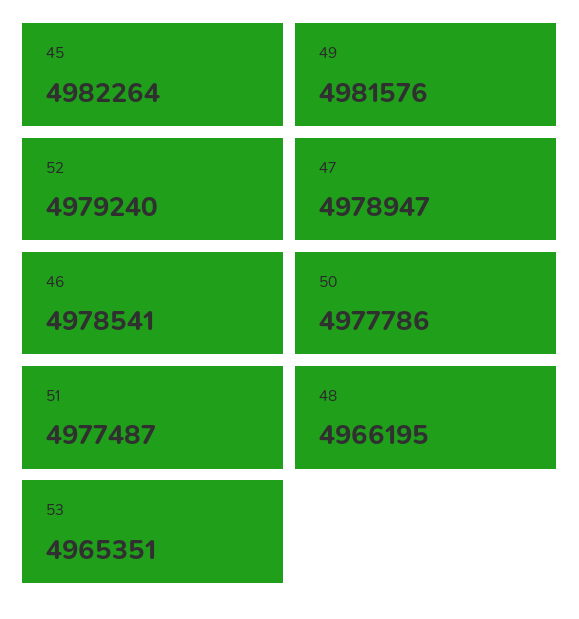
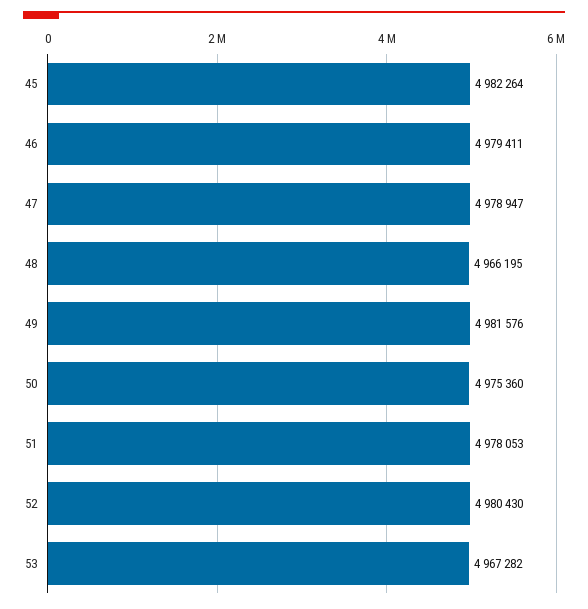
  {
    "45": 4982264,
    "49": 4981576,
-   "52": 4979240,
+   "52": 4980430,
    "47": 4978947,
-   "46": 4978541,
+   "46": 4979411,
-   "50": 4977786,
+   "50": 4975360,
-   "51": 4977487,
+   "51": 4978053,
    "48": 4966195,
-   "53": 4965351
+   "53": 4967282
  }

